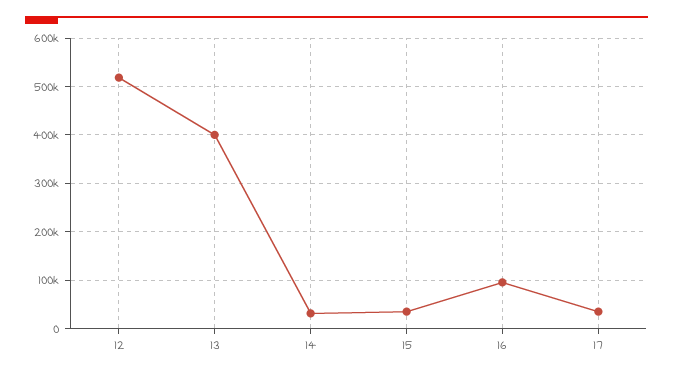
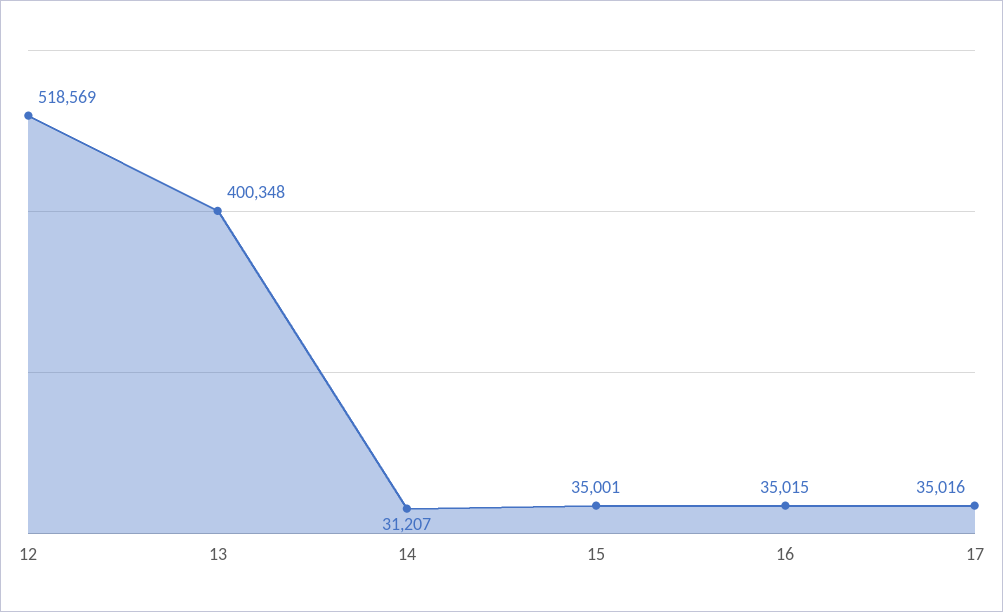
  {
    "12": 518569,
    "13": 400348,
    "14": 31207,
    "15": 35001,
-   "16": 100000,
+   "16": 35015,
    "17": 35016
  }

